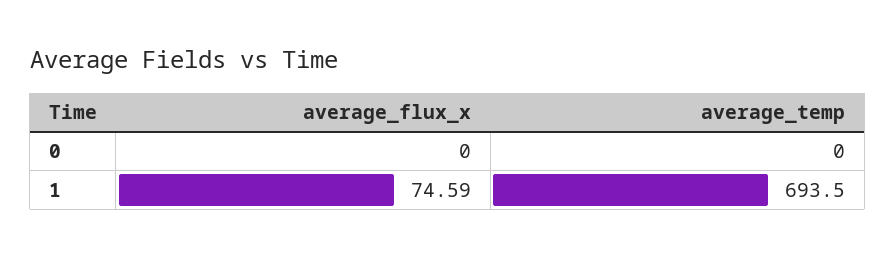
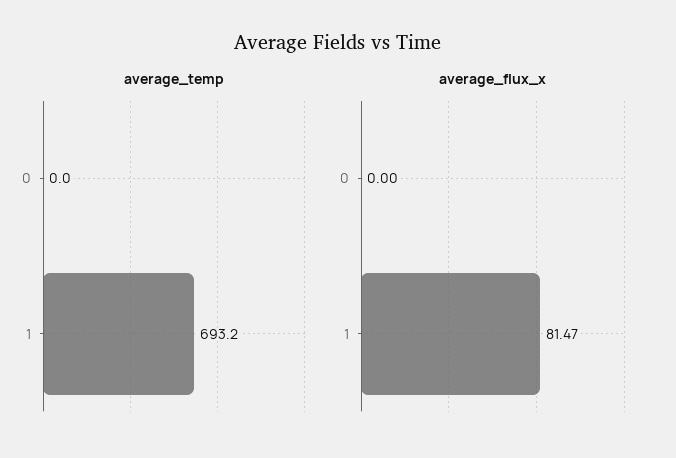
  {
    "average_flux_x": {
      "0": 0,
-     "1": 74.59
+     "1": 81.47
    },
    "average_temp": {
      "0": 0,
-     "1": 693.5
+     "1": 693.2
    }
  }

